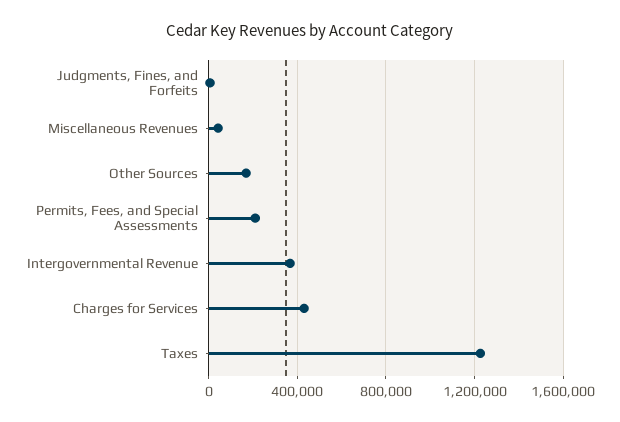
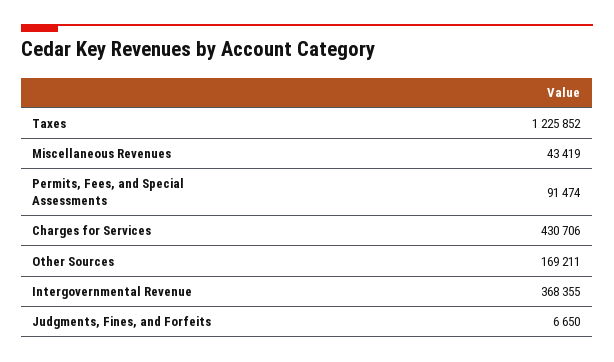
  {
    "Judgments, Fines, and Forfeits": 6650,
    "Miscellaneous Revenues": 43419,
    "Other Sources": 169211,
-   "Permits, Fees, and Special Assessments": 200000,
+   "Permits, Fees, and Special Assessments": 91474,
    "Intergovernmental Revenue": 368355,
    "Charges for Services": 430706,
    "Taxes": 1225852
  }

